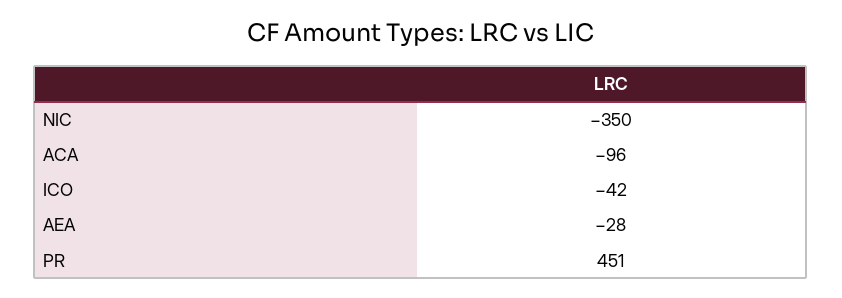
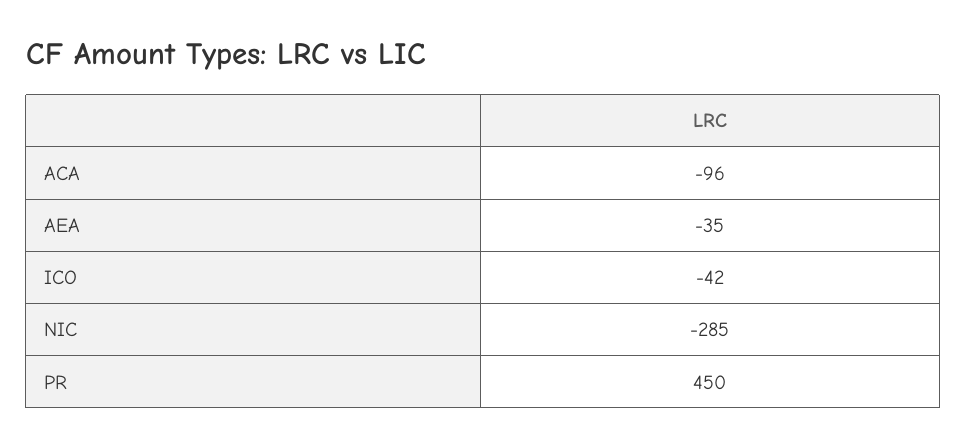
  {
-   "NIC": -350,
+   "NIC": -285,
    "ACA": -96,
    "ICO": -42,
-   "AEA": -28,
+   "AEA": -35,
-   "PR": 451
+   "PR": 450
  }

